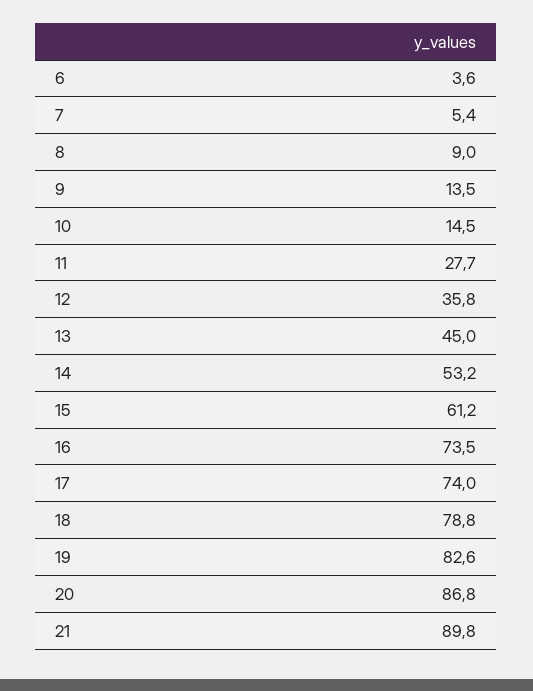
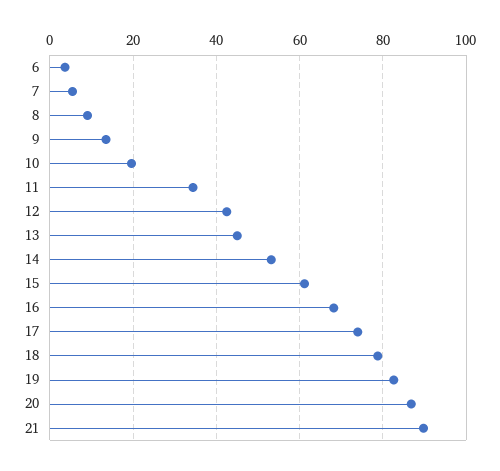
  {
    "6": 3.6,
    "7": 5.4,
    "8": 9,
    "9": 13.5,
-   "10": 14.5,
+   "10": 20,
-   "11": 27.7,
+   "11": 34,
-   "12": 35.8,
+   "12": 42,
    "13": 45,
    "14": 53.2,
    "15": 61.2,
-   "16": 73.5,
+   "16": 68,
    "17": 74,
    "18": 78.8,
    "19": 82.6,
    "20": 86.8,
    "21": 89.8
  }

